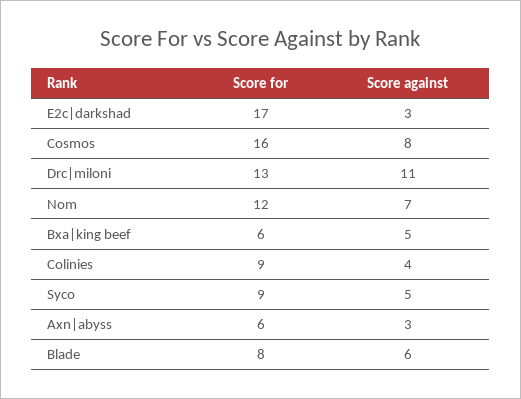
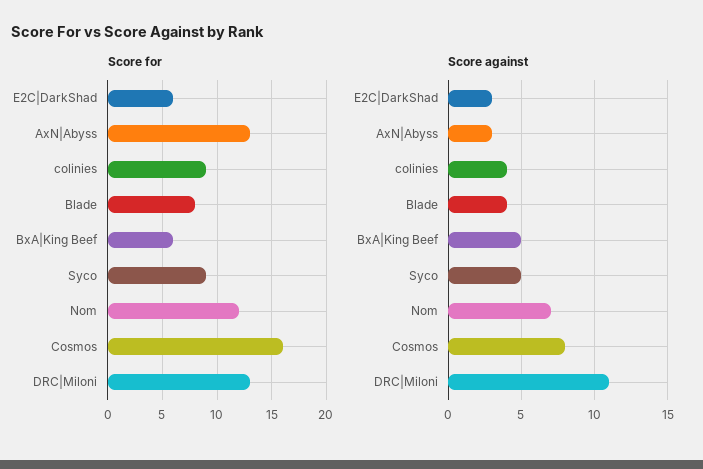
  {
    "Score for": {
-     "E2c|darkshad": 17,
+     "E2c|darkshad": 6,
      "Cosmos": 16,
      "Drc|miloni": 13,
      "Nom": 12,
      "Bxa|king beef": 6,
      "Colinies": 9,
      "Syco": 9,
-     "Axn|abyss": 6,
+     "Axn|abyss": 13,
      "Blade": 8
    },
    "Score against": {
      "E2c|darkshad": 3,
      "Cosmos": 8,
      "Drc|miloni": 11,
      "Nom": 7,
      "Bxa|king beef": 5,
      "Colinies": 4,
      "Syco": 5,
      "Axn|abyss": 3,
-     "Blade": 6
+     "Blade": 4
    }
  }

